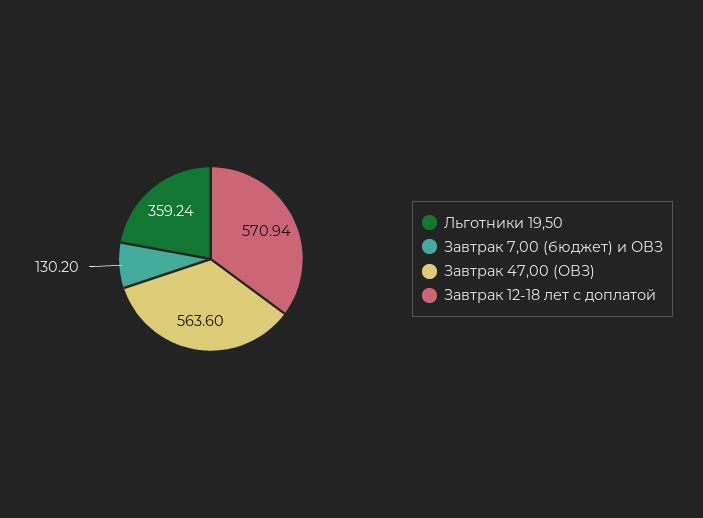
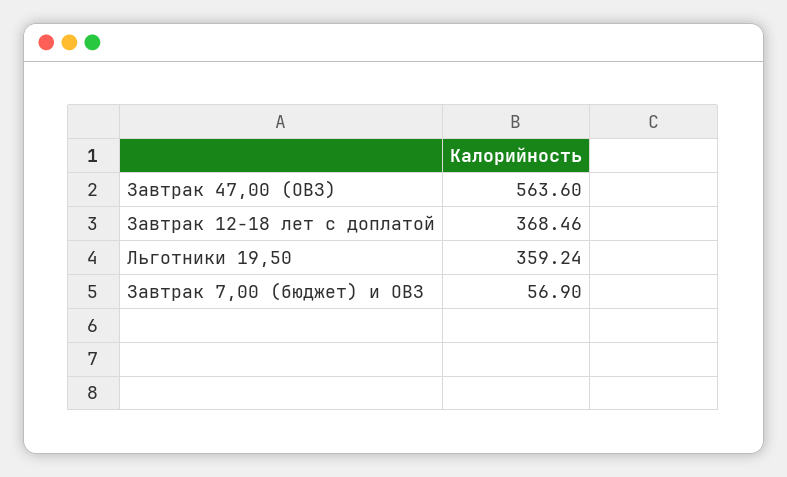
  {
    "Льготники 19,50": 359.24,
-   "Завтрак 7,00 (бюджет) и ОВЗ": 130.2,
+   "Завтрак 7,00 (бюджет) и ОВЗ": 56.9,
    "Завтрак 47,00 (ОВЗ)": 563.6,
-   "Завтрак 12-18 лет с доплатой": 570.94
+   "Завтрак 12-18 лет с доплатой": 368.46
  }

